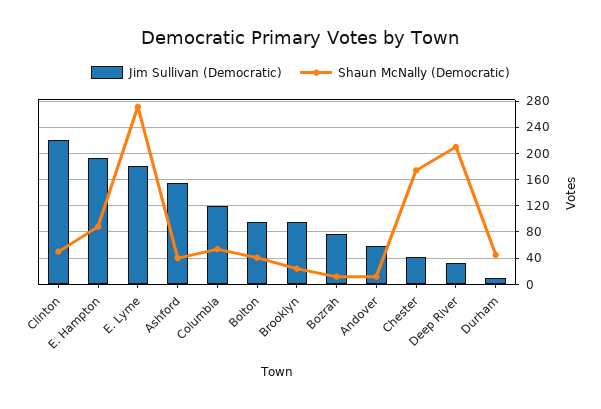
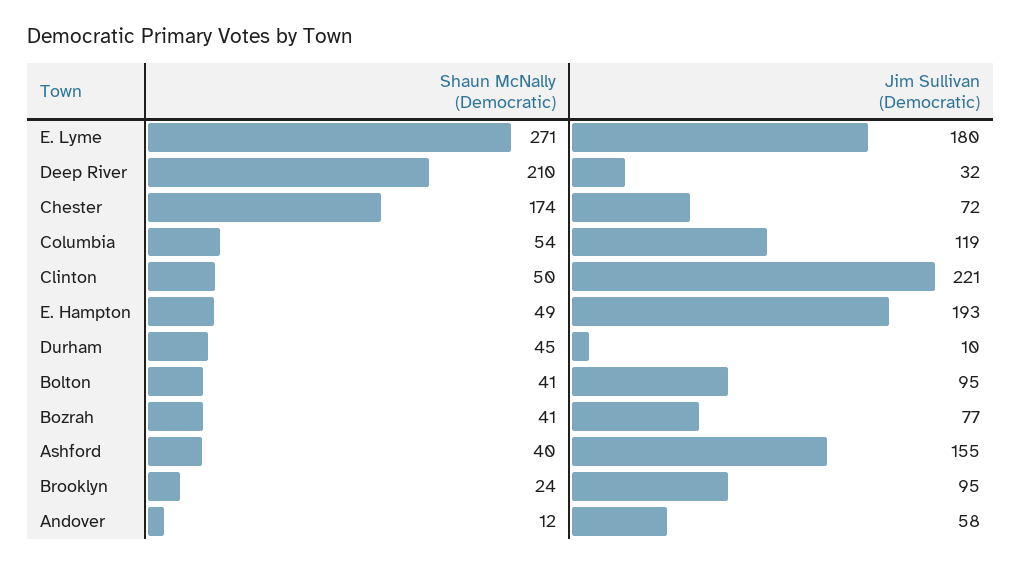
  {
    "Jim Sullivan (Democratic)": {
      "Clinton": 221,
      "E. Hampton": 193,
      "E. Lyme": 180,
      "Ashford": 155,
      "Columbia": 119,
      "Bolton": 95,
      "Brooklyn": 95,
      "Bozrah": 77,
      "Andover": 58,
-     "Chester": 40,
+     "Chester": 72,
      "Deep River": 32,
      "Durham": 10
    },
    "Shaun McNally (Democratic)": {
      "Clinton": 50,
-     "E. Hampton": 90,
+     "E. Hampton": 49,
      "E. Lyme": 271,
      "Ashford": 40,
      "Columbia": 54,
      "Bolton": 41,
      "Brooklyn": 24,
-     "Bozrah": 10,
+     "Bozrah": 41,
      "Andover": 12,
      "Chester": 174,
      "Deep River": 210,
      "Durham": 45
    }
  }

